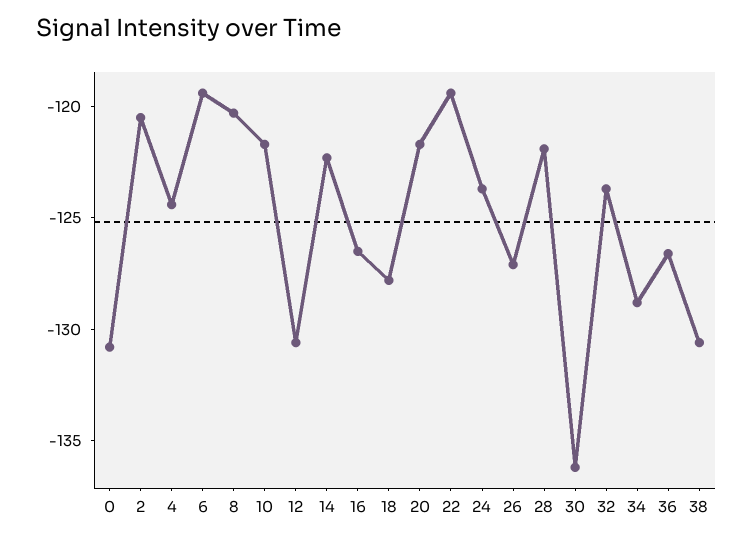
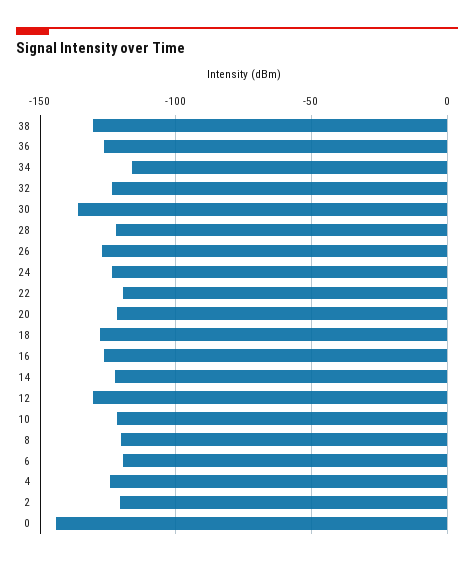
  {
-   "0": -131,
+   "0": -145,
    "2": -121,
    "4": -124,
    "6": -119,
    "8": -120,
    "10": -122,
    "12": -131,
    "14": -122,
    "16": -127,
    "18": -128,
    "20": -122,
    "22": -119,
    "24": -124,
    "26": -127,
    "28": -122,
    "30": -136,
    "32": -124,
-   "34": -129,
+   "34": -115,
    "36": -127,
    "38": -131
  }

